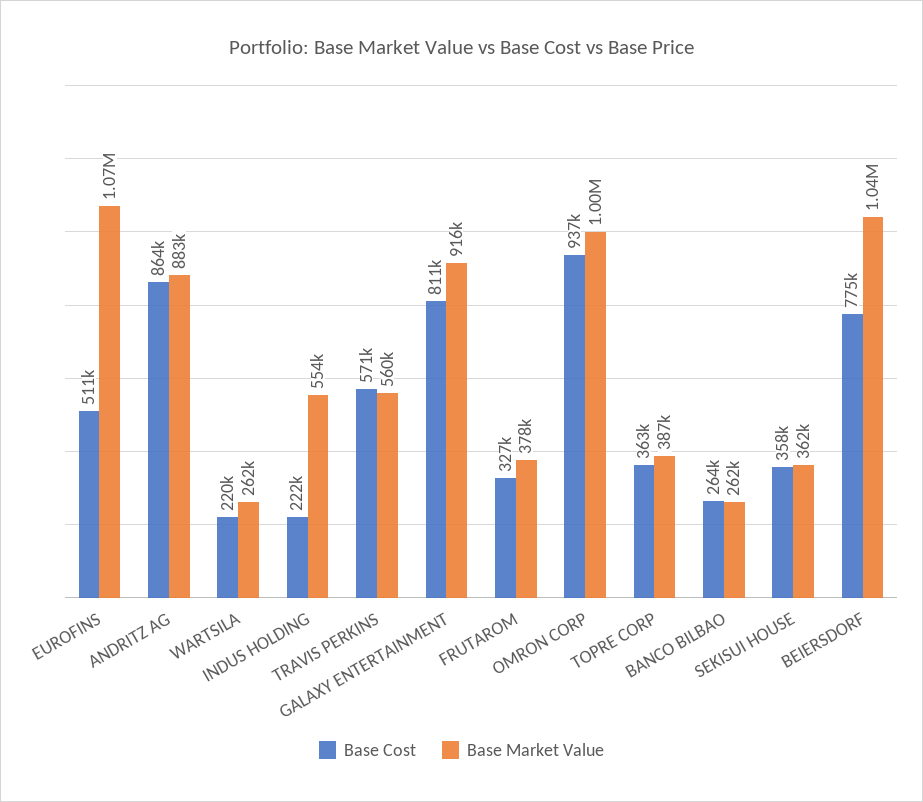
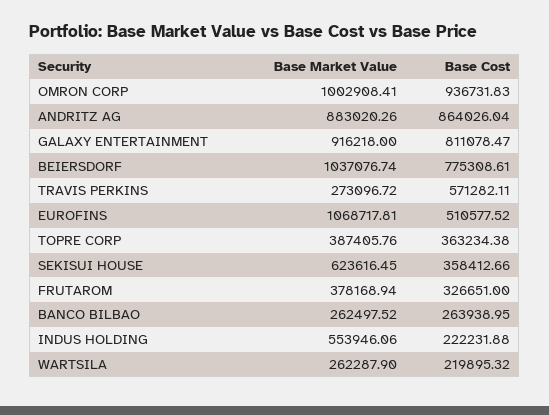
  {
    "Base Cost": {
      "EUROFINS": 510577.52,
      "ANDRITZ AG": 864026.04,
      "WARTSILA": 219895.32,
      "INDUS HOLDING": 222231.88,
      "TRAVIS PERKINS": 571282.11,
      "GALAXY ENTERTAINMENT": 811078.47,
      "FRUTAROM": 326651,
      "OMRON CORP": 936731.83,
      "TOPRE CORP": 363234.38,
      "BANCO BILBAO": 263938.95,
      "SEKISUI HOUSE": 358412.66,
      "BEIERSDORF": 775308.61
    },
    "Base Market Value": {
      "EUROFINS": 1068717.81,
      "ANDRITZ AG": 883020.26,
      "WARTSILA": 262287.9,
      "INDUS HOLDING": 553946.06,
-     "TRAVIS PERKINS": 560000,
+     "TRAVIS PERKINS": 273096.72,
      "GALAXY ENTERTAINMENT": 916218,
      "FRUTAROM": 378168.94,
      "OMRON CORP": 1002908.41,
      "TOPRE CORP": 387405.76,
      "BANCO BILBAO": 262497.52,
-     "SEKISUI HOUSE": 362000,
+     "SEKISUI HOUSE": 623616.45,
      "BEIERSDORF": 1037076.74
    }
  }

